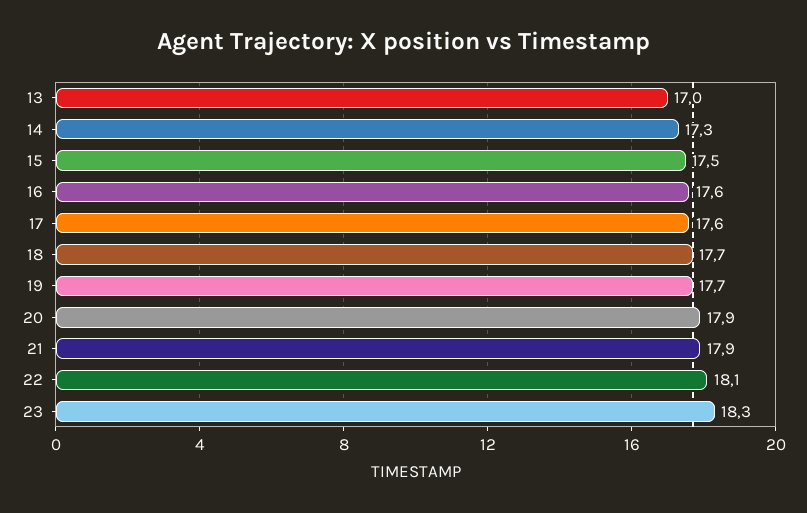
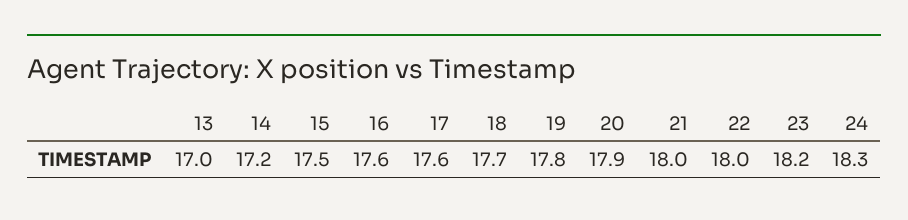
  {
    "13": 17,
-   "14": 17.3,
+   "14": 17.2,
    "15": 17.5,
    "16": 17.6,
    "17": 17.6,
    "18": 17.7,
-   "19": 17.7,
+   "19": 17.8,
    "20": 17.9,
-   "21": 17.9,
+   "21": 18,
-   "22": 18.1,
+   "22": 18,
-   "23": 18.3
+   "23": 18.2,
+   "24": 18.3
  }

